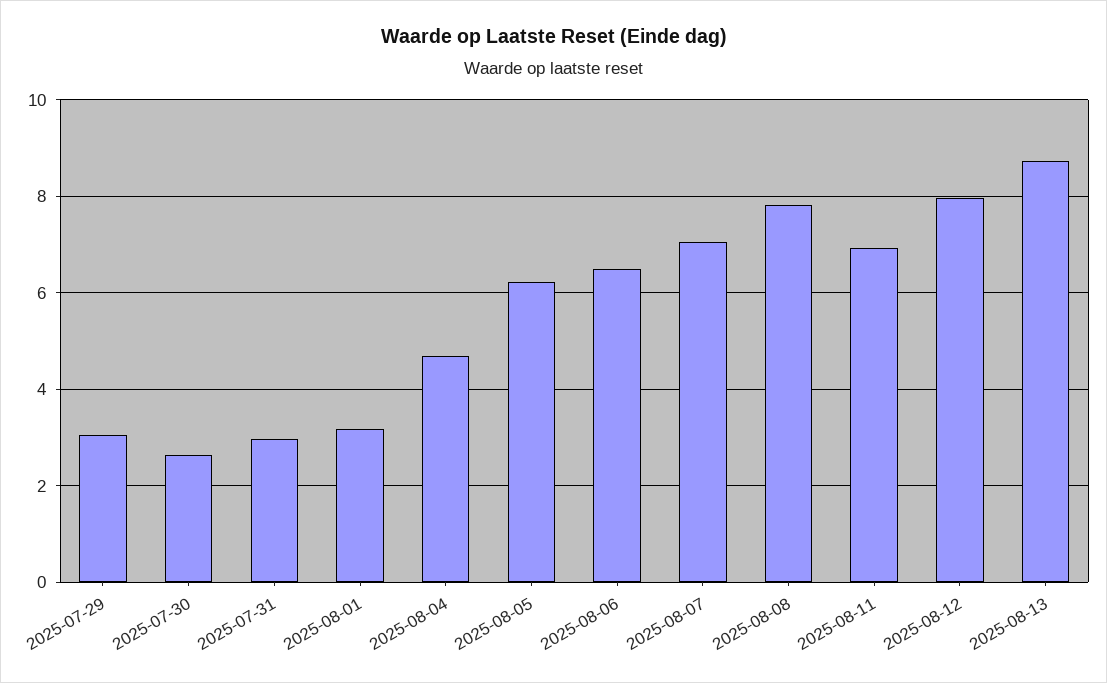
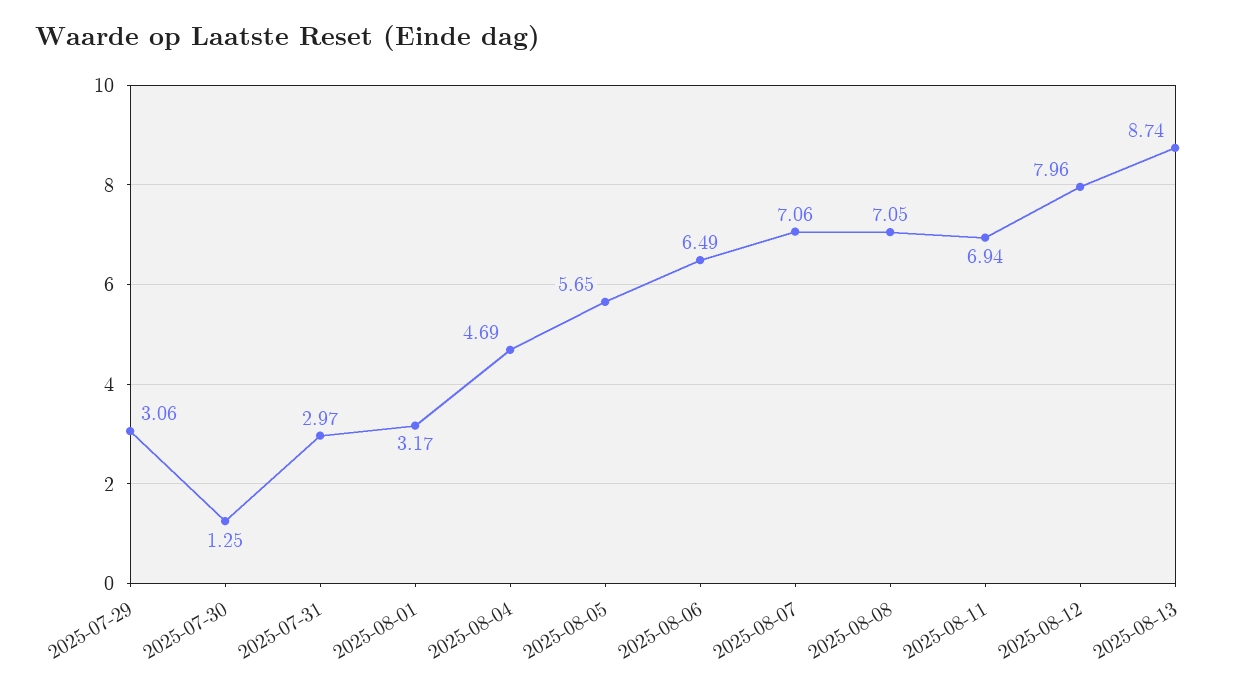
  {
    "2025-07-29": 3.06,
-   "2025-07-30": 2.6,
+   "2025-07-30": 1.25,
    "2025-07-31": 2.97,
    "2025-08-01": 3.17,
    "2025-08-04": 4.69,
-   "2025-08-05": 6.2,
+   "2025-08-05": 5.65,
    "2025-08-06": 6.49,
    "2025-08-07": 7.06,
-   "2025-08-08": 7.8,
+   "2025-08-08": 7.05,
    "2025-08-11": 6.94,
    "2025-08-12": 7.96,
    "2025-08-13": 8.74
  }

